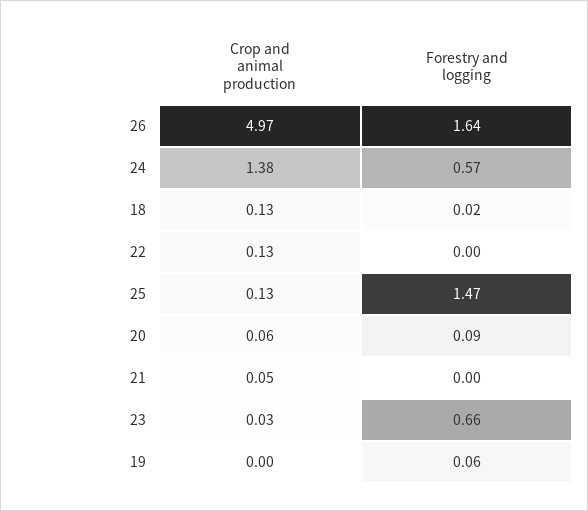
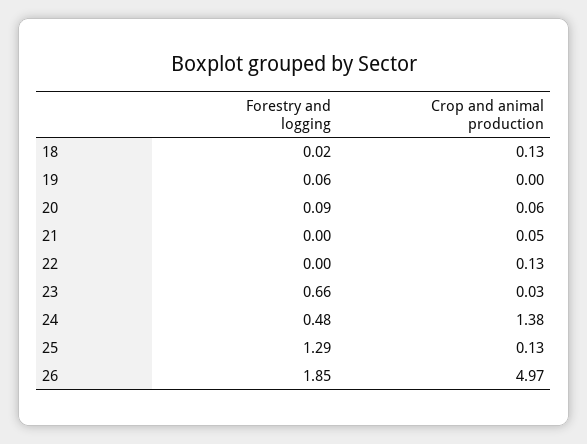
  {
    "Crop and animal production": {
      "26": 4.97,
      "24": 1.38,
      "18": 0.13,
      "22": 0.13,
      "25": 0.13,
      "20": 0.06,
      "21": 0.05,
      "23": 0.03,
      "19": 0
    },
    "Forestry and logging": {
-     "26": 1.64,
+     "26": 1.85,
-     "24": 0.57,
+     "24": 0.48,
      "18": 0.02,
      "22": 0,
-     "25": 1.47,
+     "25": 1.29,
      "20": 0.09,
      "21": 0,
      "23": 0.66,
      "19": 0.06
    }
  }

